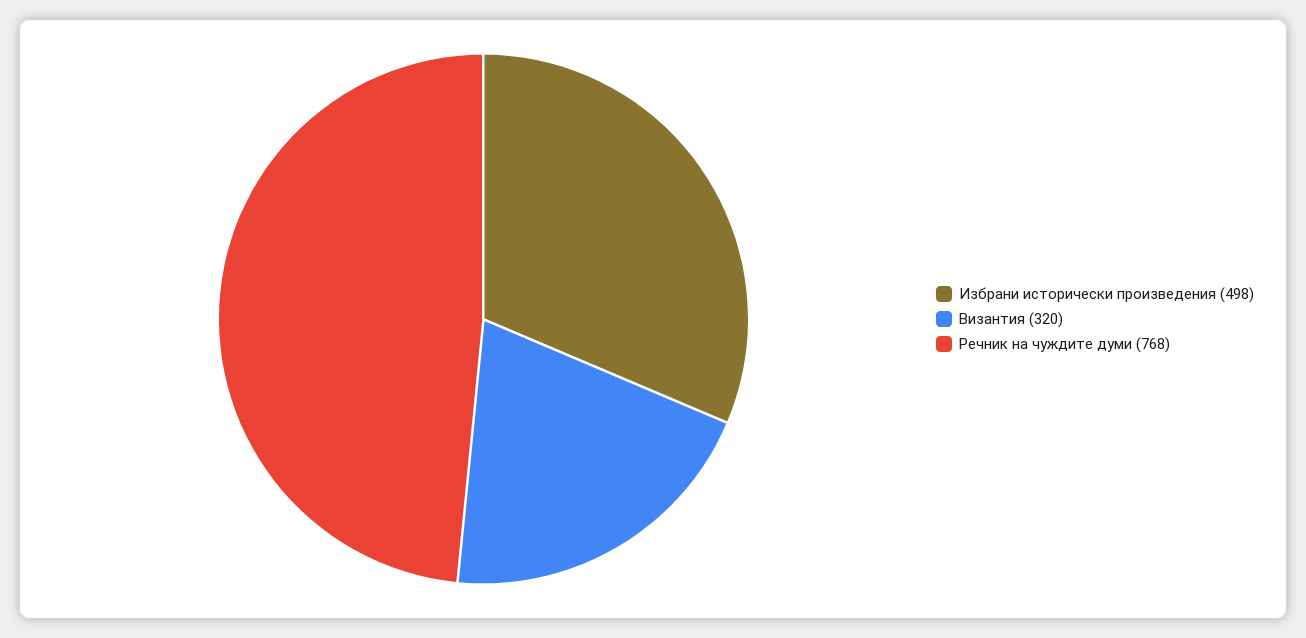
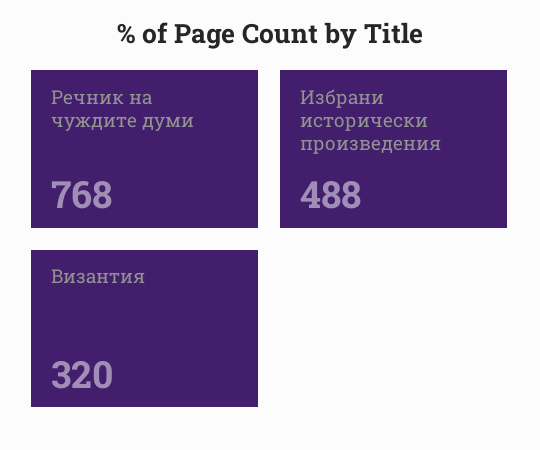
  {
-   "Избрани исторически произведения": 498,
+   "Избрани исторически произведения": 488,
    "Византия": 320,
    "Речник на чуждите думи": 768
  }

